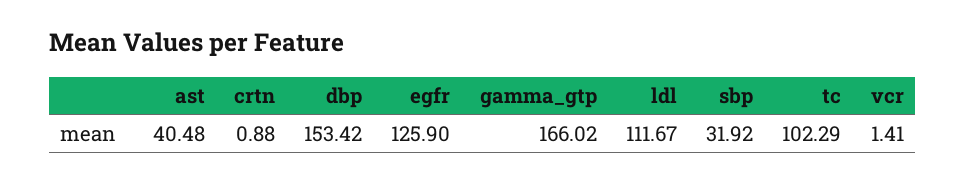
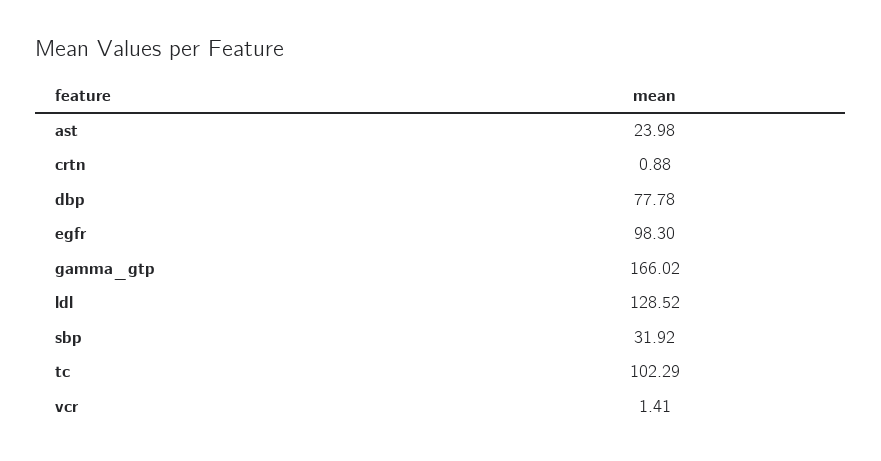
  {
-   "ast": 40.48,
+   "ast": 23.98,
    "crtn": 0.88,
-   "dbp": 153.42,
+   "dbp": 77.78,
-   "egfr": 125.9,
+   "egfr": 98.3,
    "gamma_gtp": 166.02,
-   "ldl": 111.67,
+   "ldl": 128.52,
    "sbp": 31.92,
    "tc": 102.29,
    "vcr": 1.41
  }

